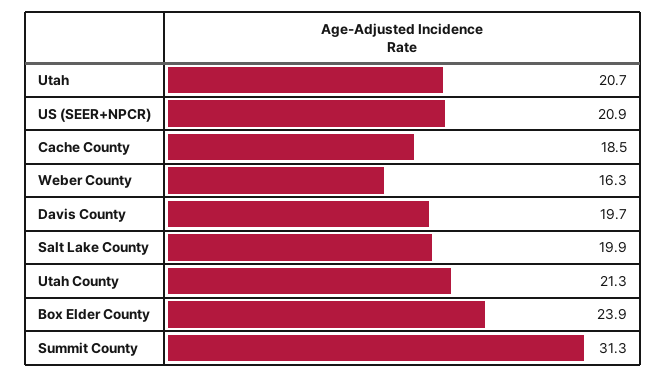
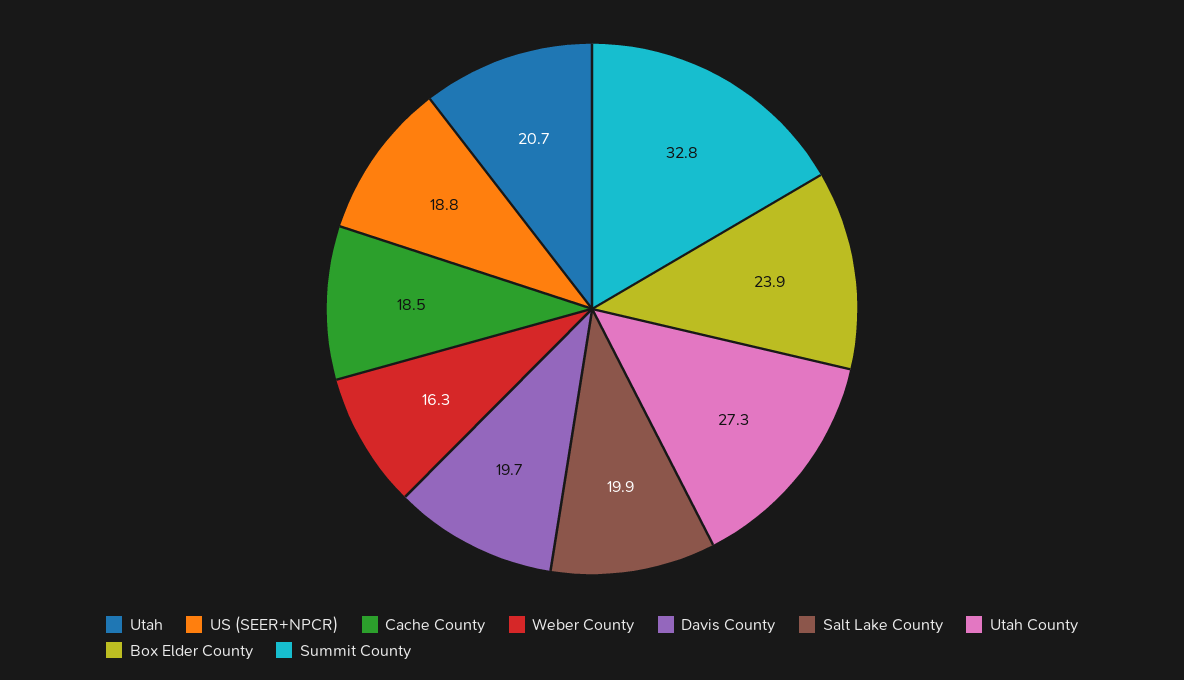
  {
    "Utah": 20.7,
-   "US (SEER+NPCR)": 20.9,
+   "US (SEER+NPCR)": 18.8,
    "Cache County": 18.5,
    "Weber County": 16.3,
    "Davis County": 19.7,
    "Salt Lake County": 19.9,
-   "Utah County": 21.3,
+   "Utah County": 27.3,
    "Box Elder County": 23.9,
-   "Summit County": 31.3
+   "Summit County": 32.8
  }

